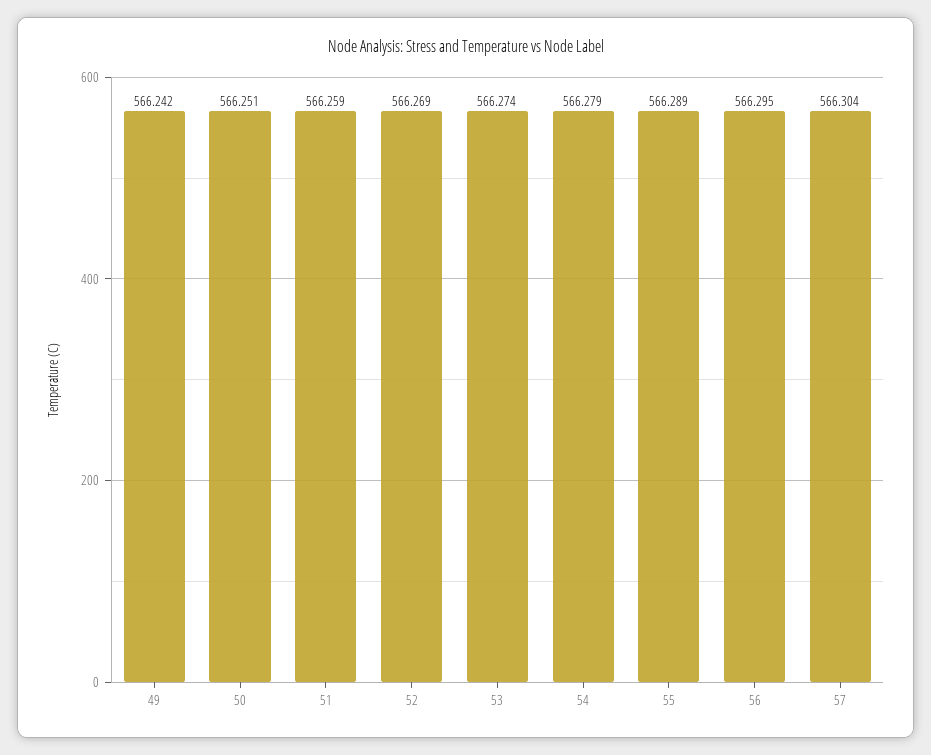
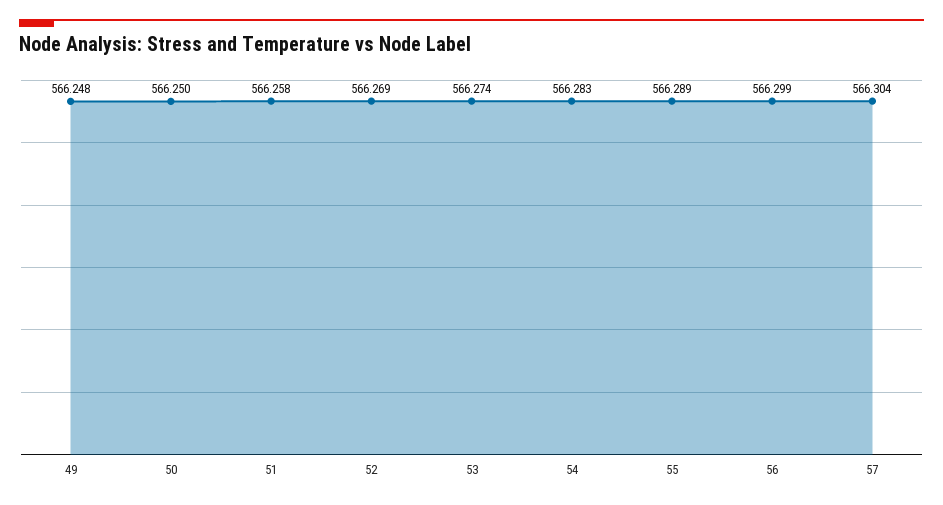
  {
-   "49": 566.242,
+   "49": 566.248,
-   "50": 566.251,
+   "50": 566.25,
-   "51": 566.259,
+   "51": 566.258,
    "52": 566.269,
    "53": 566.274,
-   "54": 566.279,
+   "54": 566.283,
    "55": 566.289,
-   "56": 566.295,
+   "56": 566.299,
    "57": 566.304
  }

